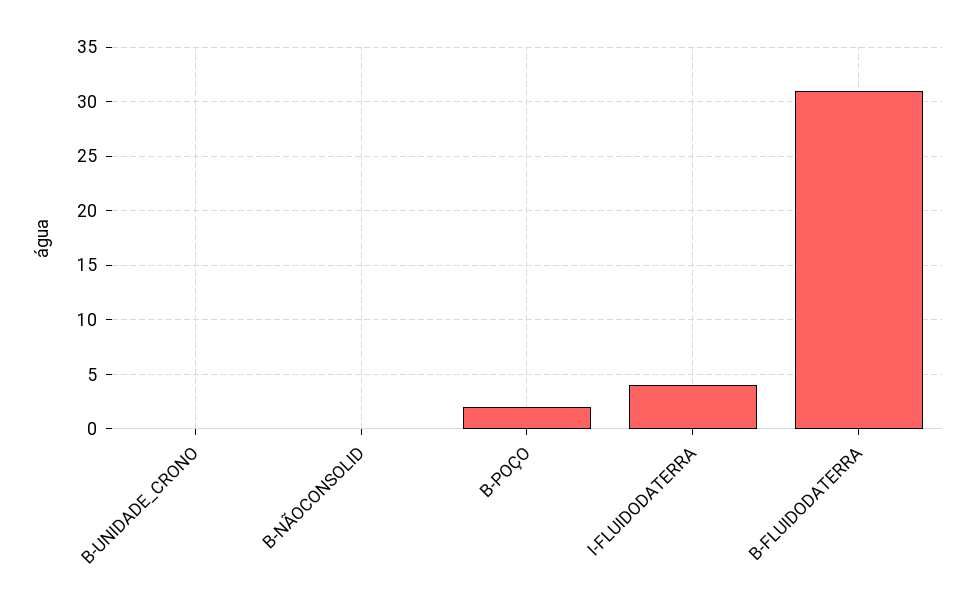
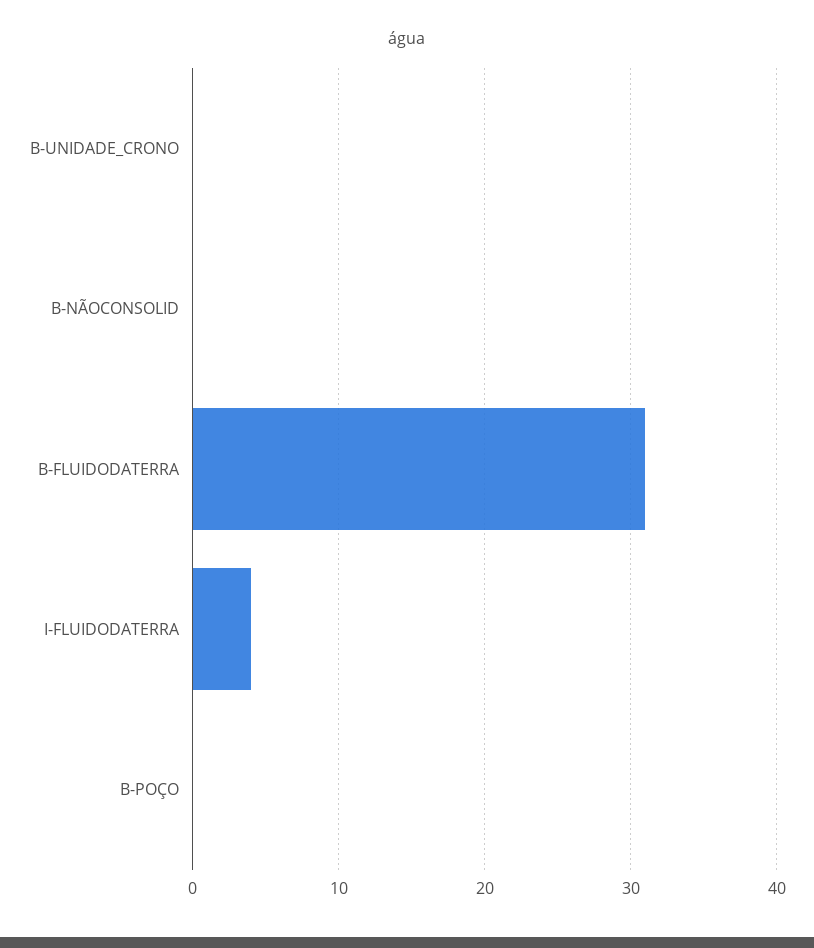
  {
    "B-UNIDADE_CRONO": 0,
    "B-NÃOCONSOLID": 0,
-   "B-POÇO": 2,
+   "B-POÇO": 0,
    "I-FLUIDODATERRA": 4,
    "B-FLUIDODATERRA": 31
  }

